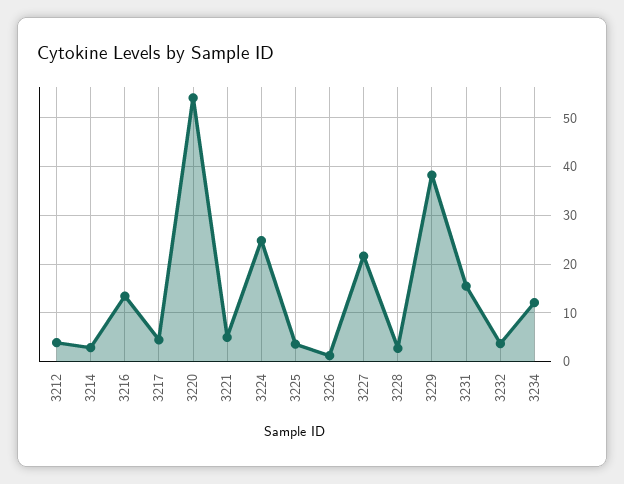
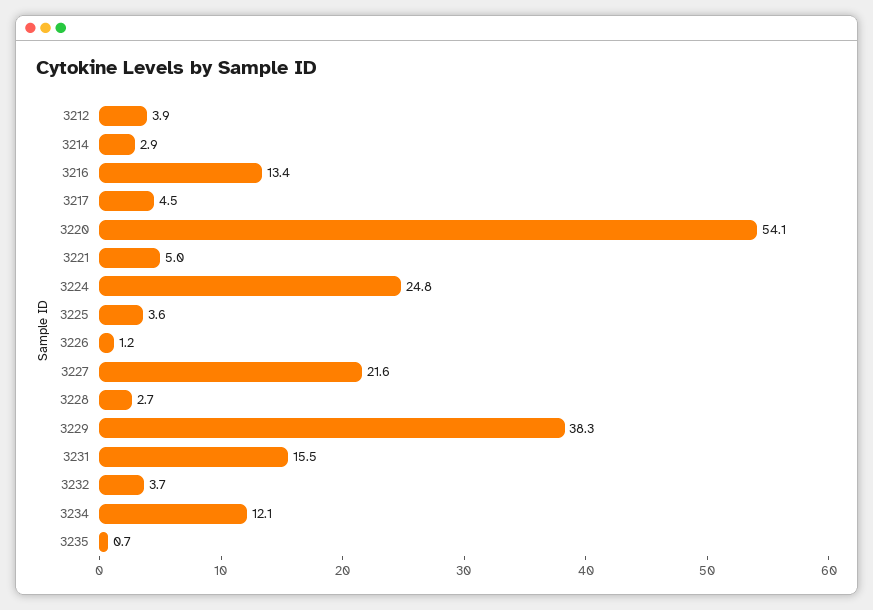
  {
    "3212": 3.9,
    "3214": 2.9,
    "3216": 13.4,
    "3217": 4.5,
    "3220": 54.1,
    "3221": 5,
    "3224": 24.8,
    "3225": 3.6,
    "3226": 1.2,
    "3227": 21.6,
    "3228": 2.7,
    "3229": 38.3,
    "3231": 15.5,
    "3232": 3.7,
-   "3234": 12.1
+   "3234": 12.1,
+   "3235": 0.7
  }

